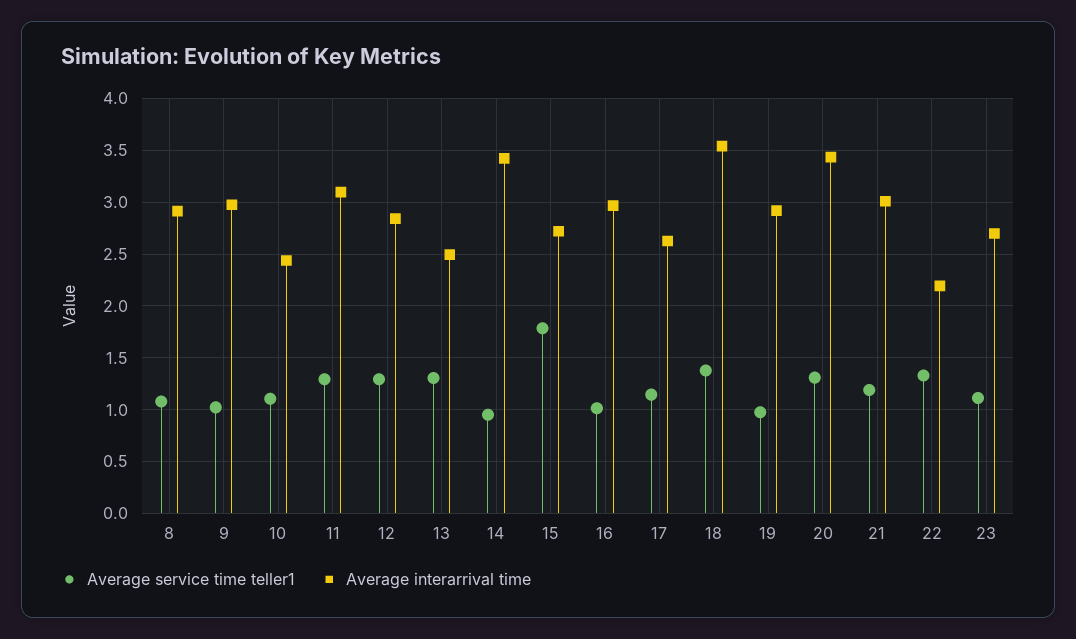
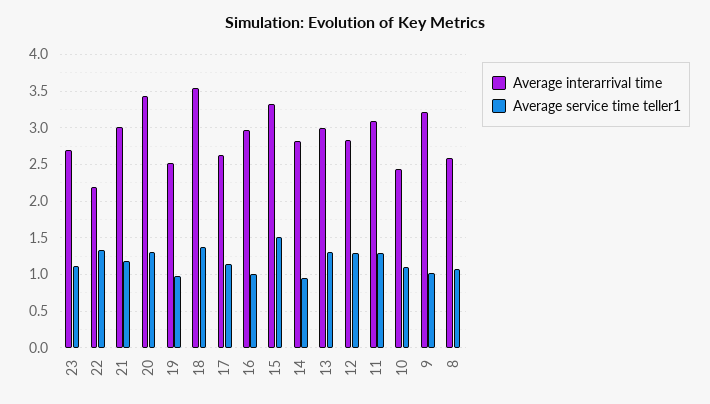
  {
    "Average service time teller1": {
      "8": 1.1,
      "9": 1,
      "10": 1.1,
      "11": 1.3,
      "12": 1.3,
      "13": 1.3,
      "14": 1,
-     "15": 1.8,
+     "15": 1.5,
      "16": 1,
      "17": 1.1,
      "18": 1.4,
      "19": 1,
      "20": 1.3,
      "21": 1.2,
      "22": 1.3,
      "23": 1.1
    },
    "Average interarrival time": {
-     "8": 2.9,
+     "8": 2.6,
-     "9": 3,
+     "9": 3.2,
      "10": 2.4,
      "11": 3.1,
      "12": 2.8,
-     "13": 2.5,
+     "13": 3,
-     "14": 3.4,
+     "14": 2.8,
-     "15": 2.7,
+     "15": 3.3,
      "16": 3,
      "17": 2.6,
      "18": 3.5,
-     "19": 2.9,
+     "19": 2.5,
      "20": 3.4,
      "21": 3,
      "22": 2.2,
      "23": 2.7
    }
  }

